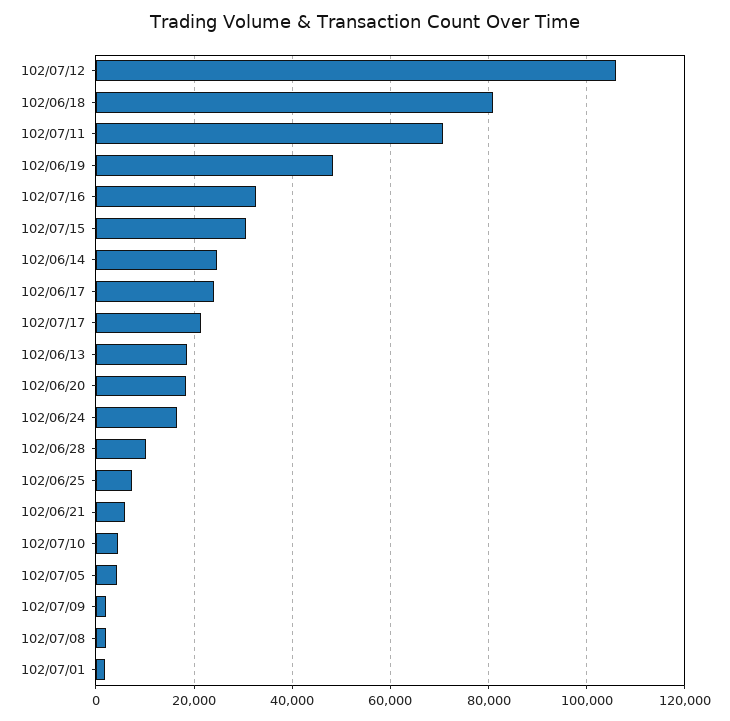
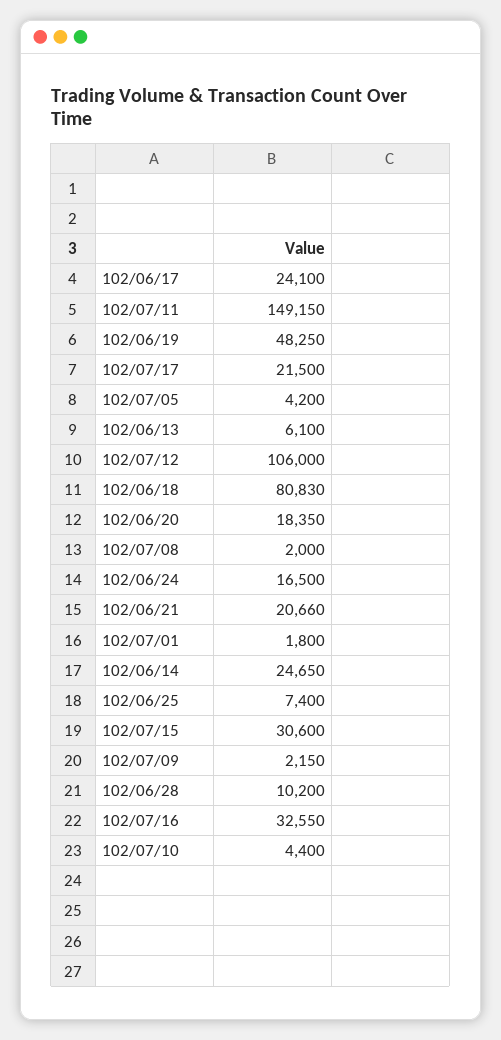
  {
    "102/07/12": 106000,
    "102/06/18": 80830,
-   "102/07/11": 70000,
+   "102/07/11": 149150,
    "102/06/19": 48250,
    "102/07/16": 32550,
    "102/07/15": 30600,
    "102/06/14": 24650,
    "102/06/17": 24100,
    "102/07/17": 21500,
-   "102/06/13": 18000,
+   "102/06/13": 6100,
    "102/06/20": 18350,
    "102/06/24": 16500,
    "102/06/28": 10200,
    "102/06/25": 7400,
-   "102/06/21": 6000,
+   "102/06/21": 20660,
    "102/07/10": 4400,
    "102/07/05": 4200,
    "102/07/09": 2150,
    "102/07/08": 2000,
    "102/07/01": 1800
  }

